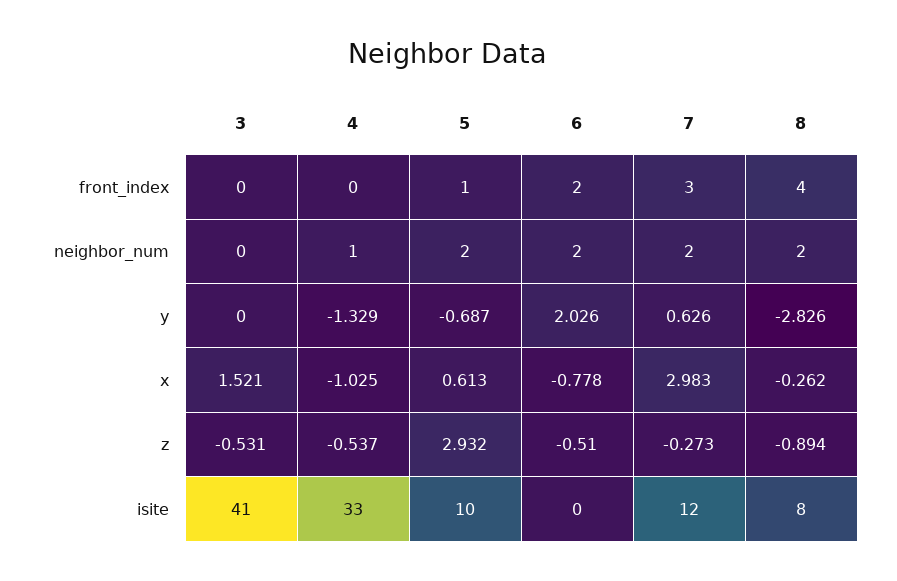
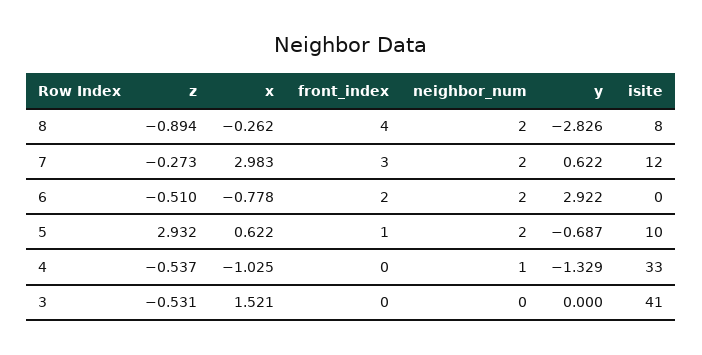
  {
    "3": {
      "front_index": 0,
      "neighbor_num": 0,
      "y": 0,
      "x": 1.521,
      "z": -0.531,
      "isite": 41
    },
    "4": {
      "front_index": 0,
      "neighbor_num": 1,
      "y": -1.329,
      "x": -1.025,
      "z": -0.537,
      "isite": 33
    },
    "5": {
      "front_index": 1,
      "neighbor_num": 2,
      "y": -0.687,
-     "x": 0.613,
+     "x": 0.622,
      "z": 2.932,
      "isite": 10
    },
    "6": {
      "front_index": 2,
      "neighbor_num": 2,
-     "y": 2.026,
+     "y": 2.922,
      "x": -0.778,
      "z": -0.51,
      "isite": 0
    },
    "7": {
      "front_index": 3,
      "neighbor_num": 2,
-     "y": 0.626,
+     "y": 0.622,
      "x": 2.983,
      "z": -0.273,
      "isite": 12
    },
    "8": {
      "front_index": 4,
      "neighbor_num": 2,
      "y": -2.826,
      "x": -0.262,
      "z": -0.894,
      "isite": 8
    }
  }

